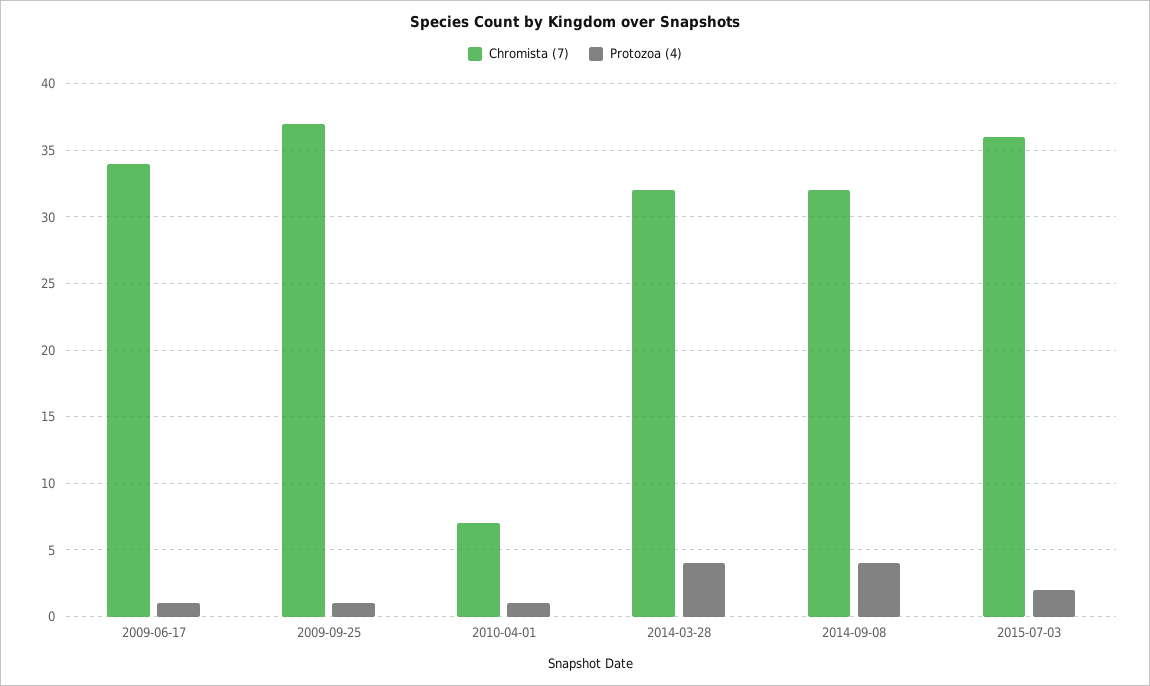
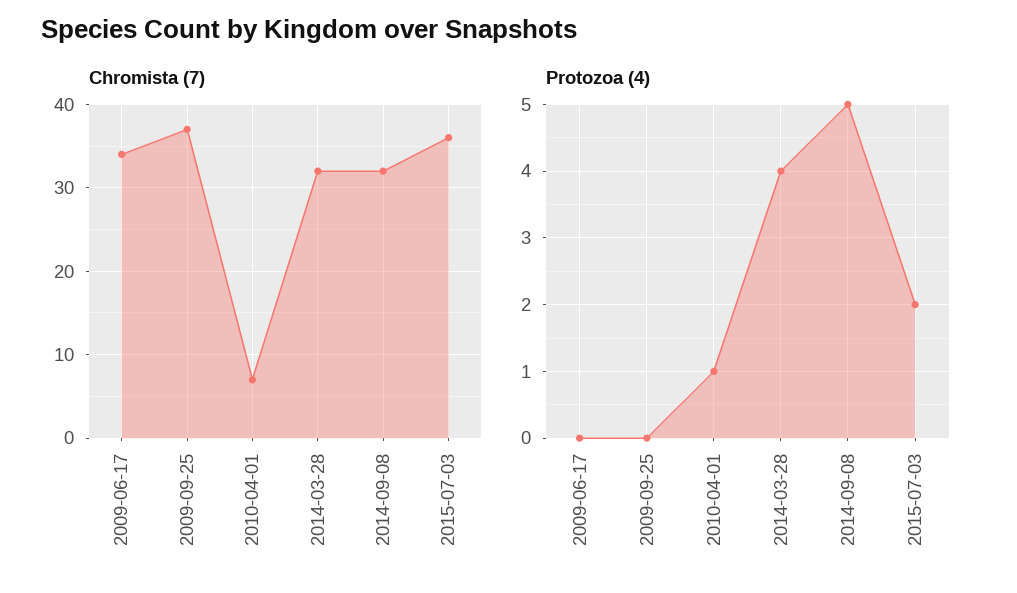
  {
    "Chromista (7)": {
      "2009-06-17": 34,
      "2009-09-25": 37,
      "2010-04-01": 7,
      "2014-03-28": 32,
      "2014-09-08": 32,
      "2015-07-03": 36
    },
    "Protozoa (4)": {
-     "2009-06-17": 1,
+     "2009-06-17": 0,
-     "2009-09-25": 1,
+     "2009-09-25": 0,
      "2010-04-01": 1,
      "2014-03-28": 4,
-     "2014-09-08": 4,
+     "2014-09-08": 5,
      "2015-07-03": 2
    }
  }

